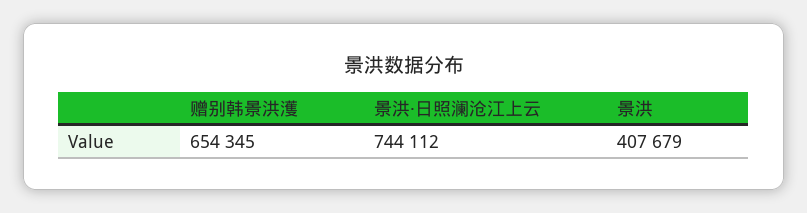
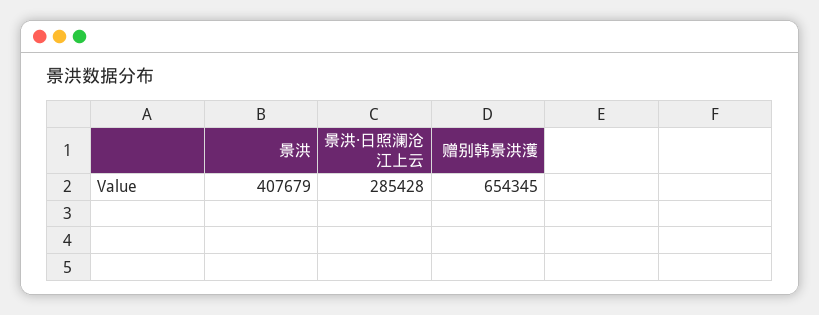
  {
    "赠别韩景洪濩": 654345,
-   "景洪·日照澜沧江上云": 744112,
+   "景洪·日照澜沧江上云": 285428,
    "景洪": 407679
  }

